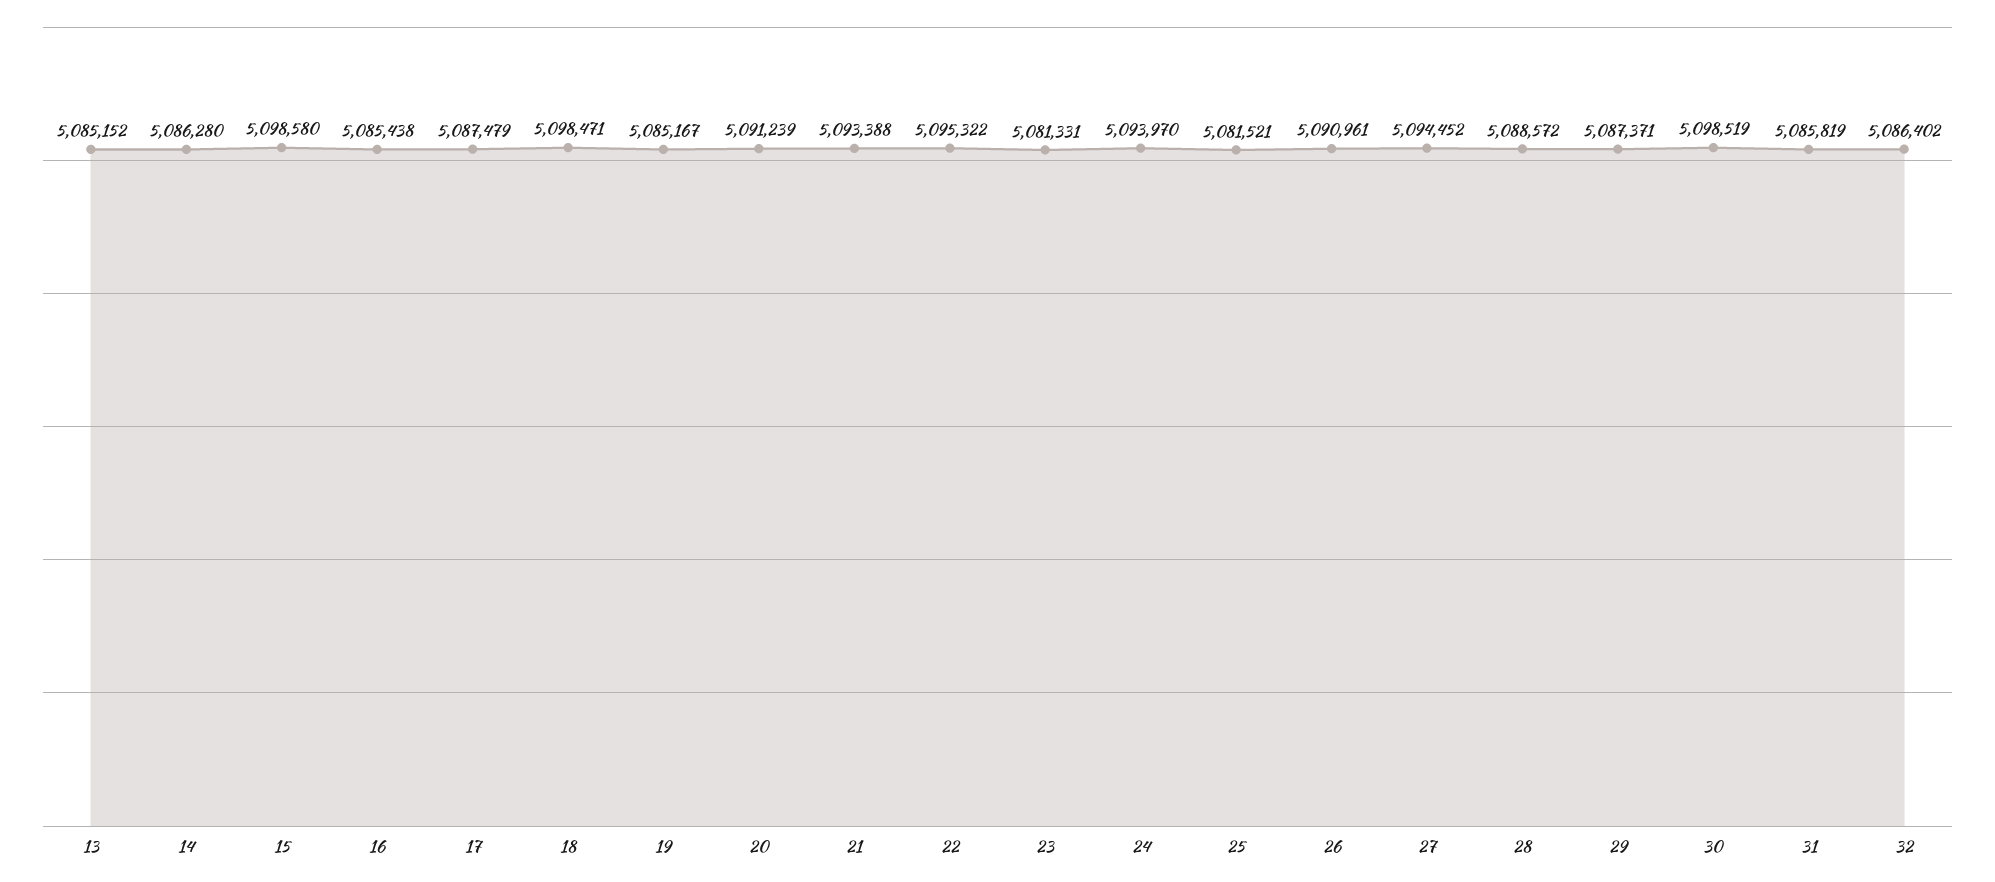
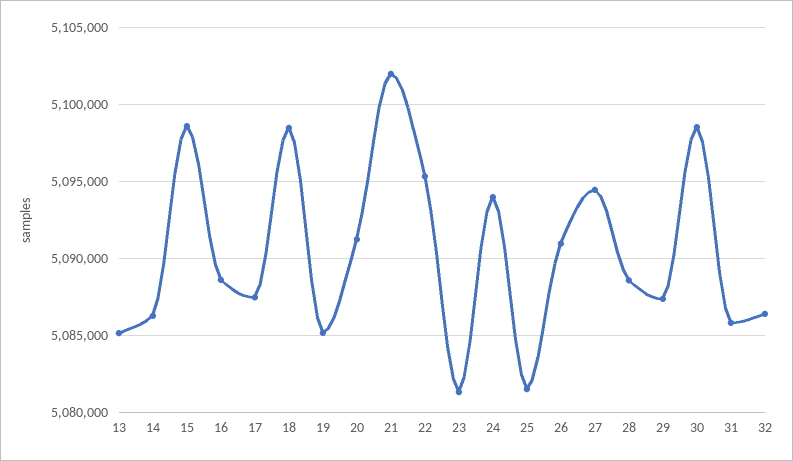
  {
    "13": 5085152,
    "14": 5086280,
    "15": 5098580,
-   "16": 5085438,
+   "16": 5088500,
    "17": 5087479,
    "18": 5098471,
    "19": 5085167,
    "20": 5091239,
-   "21": 5093388,
+   "21": 5102000,
    "22": 5095322,
    "23": 5081331,
    "24": 5093970,
    "25": 5081521,
    "26": 5090961,
    "27": 5094452,
    "28": 5088572,
    "29": 5087371,
    "30": 5098519,
    "31": 5085819,
    "32": 5086402
  }

